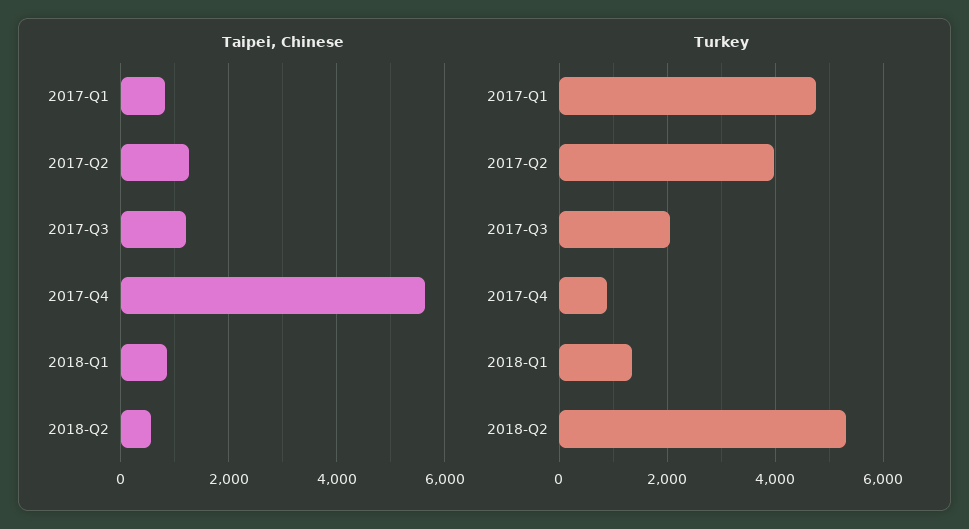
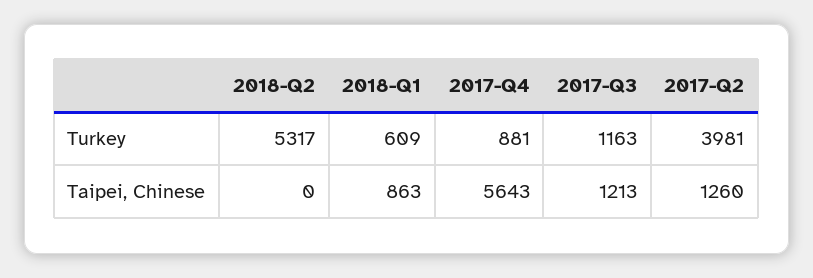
  {
    "Taipei, Chinese": {
-     "2017-Q1": 800,
      "2017-Q2": 1260,
      "2017-Q3": 1213,
      "2017-Q4": 5643,
      "2018-Q1": 863,
-     "2018-Q2": 600
+     "2018-Q2": 0
    },
    "Turkey": {
-     "2017-Q1": 4800,
      "2017-Q2": 3981,
-     "2017-Q3": 2000,
+     "2017-Q3": 1163,
      "2017-Q4": 881,
-     "2018-Q1": 1400,
+     "2018-Q1": 609,
      "2018-Q2": 5317
    }
  }

